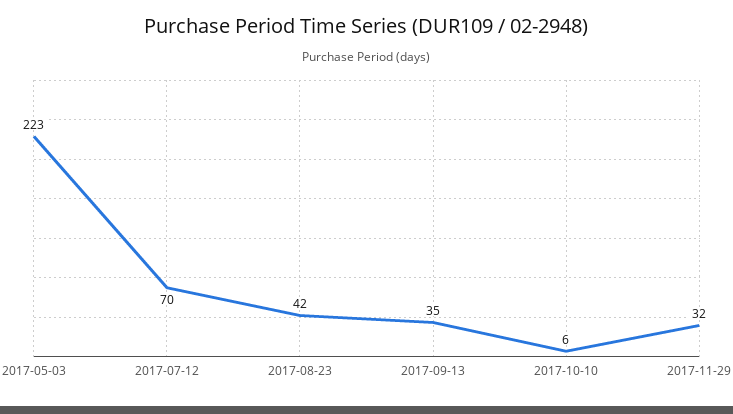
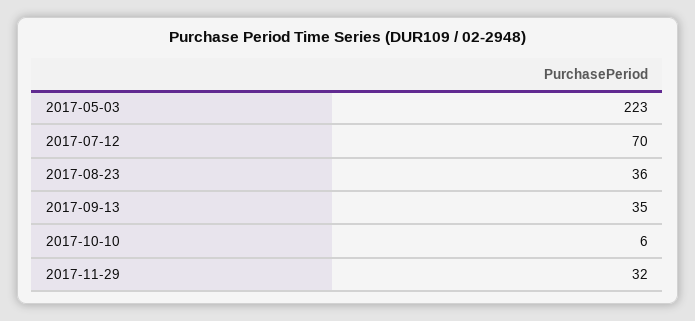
  {
    "2017-05-03": 223,
    "2017-07-12": 70,
-   "2017-08-23": 42,
+   "2017-08-23": 36,
    "2017-09-13": 35,
    "2017-10-10": 6,
    "2017-11-29": 32
  }

